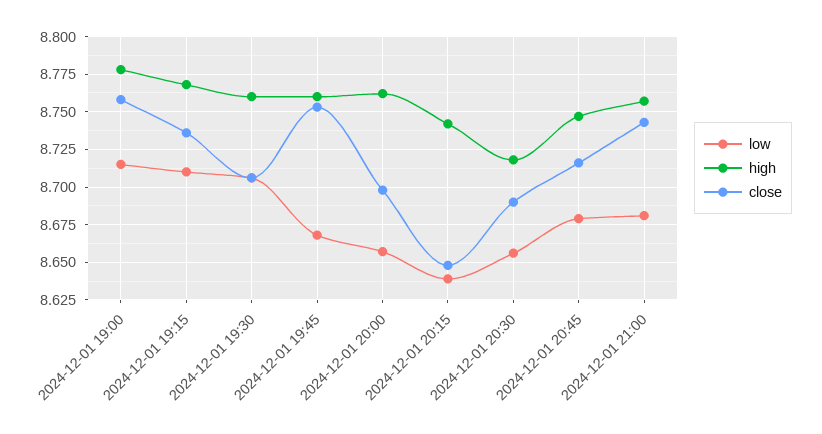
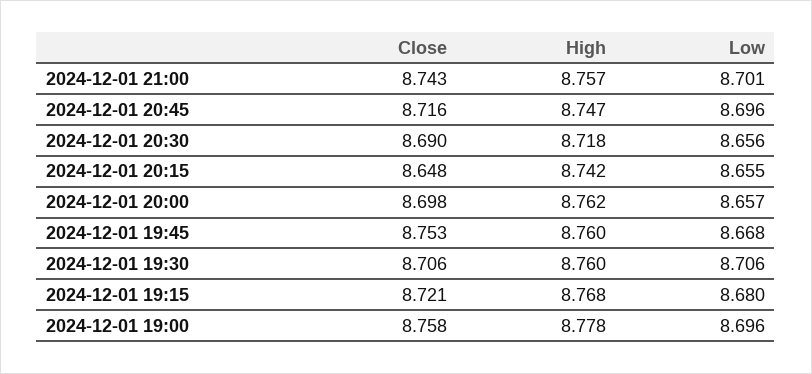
  {
    "low": {
-     "2024-12-01 19:00": 8.715,
+     "2024-12-01 19:00": 8.696,
-     "2024-12-01 19:15": 8.71,
+     "2024-12-01 19:15": 8.68,
      "2024-12-01 19:30": 8.706,
      "2024-12-01 19:45": 8.668,
      "2024-12-01 20:00": 8.657,
-     "2024-12-01 20:15": 8.64,
+     "2024-12-01 20:15": 8.655,
      "2024-12-01 20:30": 8.656,
-     "2024-12-01 20:45": 8.68,
+     "2024-12-01 20:45": 8.696,
-     "2024-12-01 21:00": 8.68
+     "2024-12-01 21:00": 8.701
    },
    "high": {
      "2024-12-01 19:00": 8.778,
      "2024-12-01 19:15": 8.768,
      "2024-12-01 19:30": 8.76,
      "2024-12-01 19:45": 8.76,
      "2024-12-01 20:00": 8.762,
      "2024-12-01 20:15": 8.742,
      "2024-12-01 20:30": 8.718,
      "2024-12-01 20:45": 8.747,
      "2024-12-01 21:00": 8.757
    },
    "close": {
      "2024-12-01 19:00": 8.758,
-     "2024-12-01 19:15": 8.735,
+     "2024-12-01 19:15": 8.721,
      "2024-12-01 19:30": 8.706,
      "2024-12-01 19:45": 8.753,
      "2024-12-01 20:00": 8.698,
      "2024-12-01 20:15": 8.648,
      "2024-12-01 20:30": 8.69,
      "2024-12-01 20:45": 8.716,
      "2024-12-01 21:00": 8.743
    }
  }

